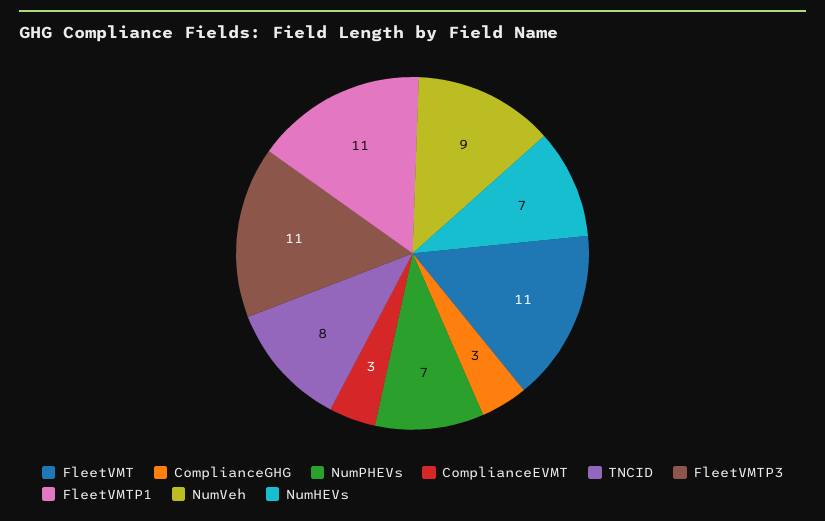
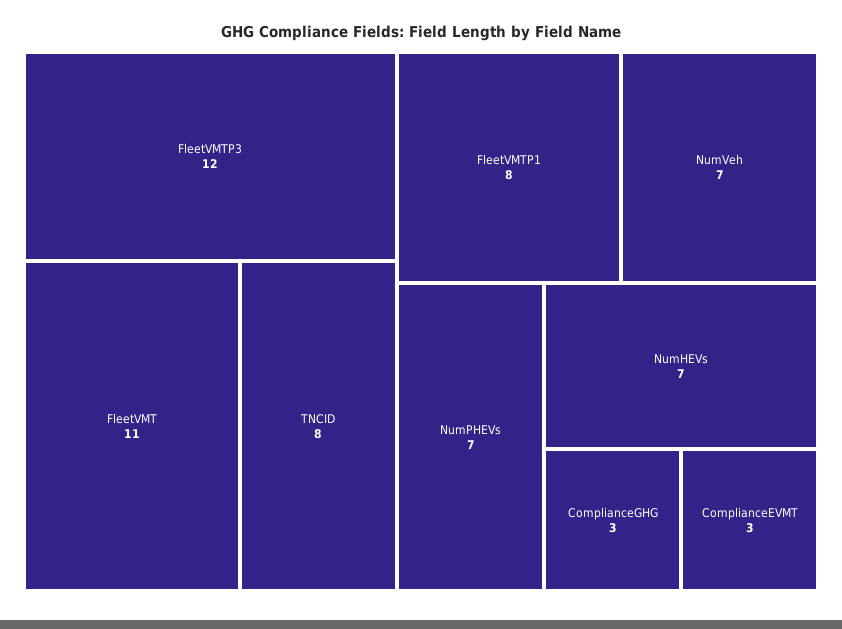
  {
    "FleetVMT": 11,
    "ComplianceGHG": 3,
    "NumPHEVs": 7,
    "ComplianceEVMT": 3,
    "TNCID": 8,
-   "FleetVMTP3": 11,
+   "FleetVMTP3": 12,
-   "FleetVMTP1": 11,
+   "FleetVMTP1": 8,
-   "NumVeh": 9,
+   "NumVeh": 7,
    "NumHEVs": 7
  }

